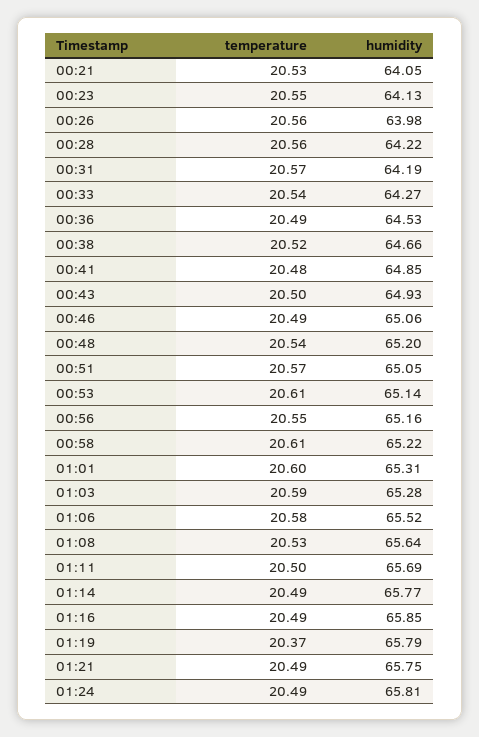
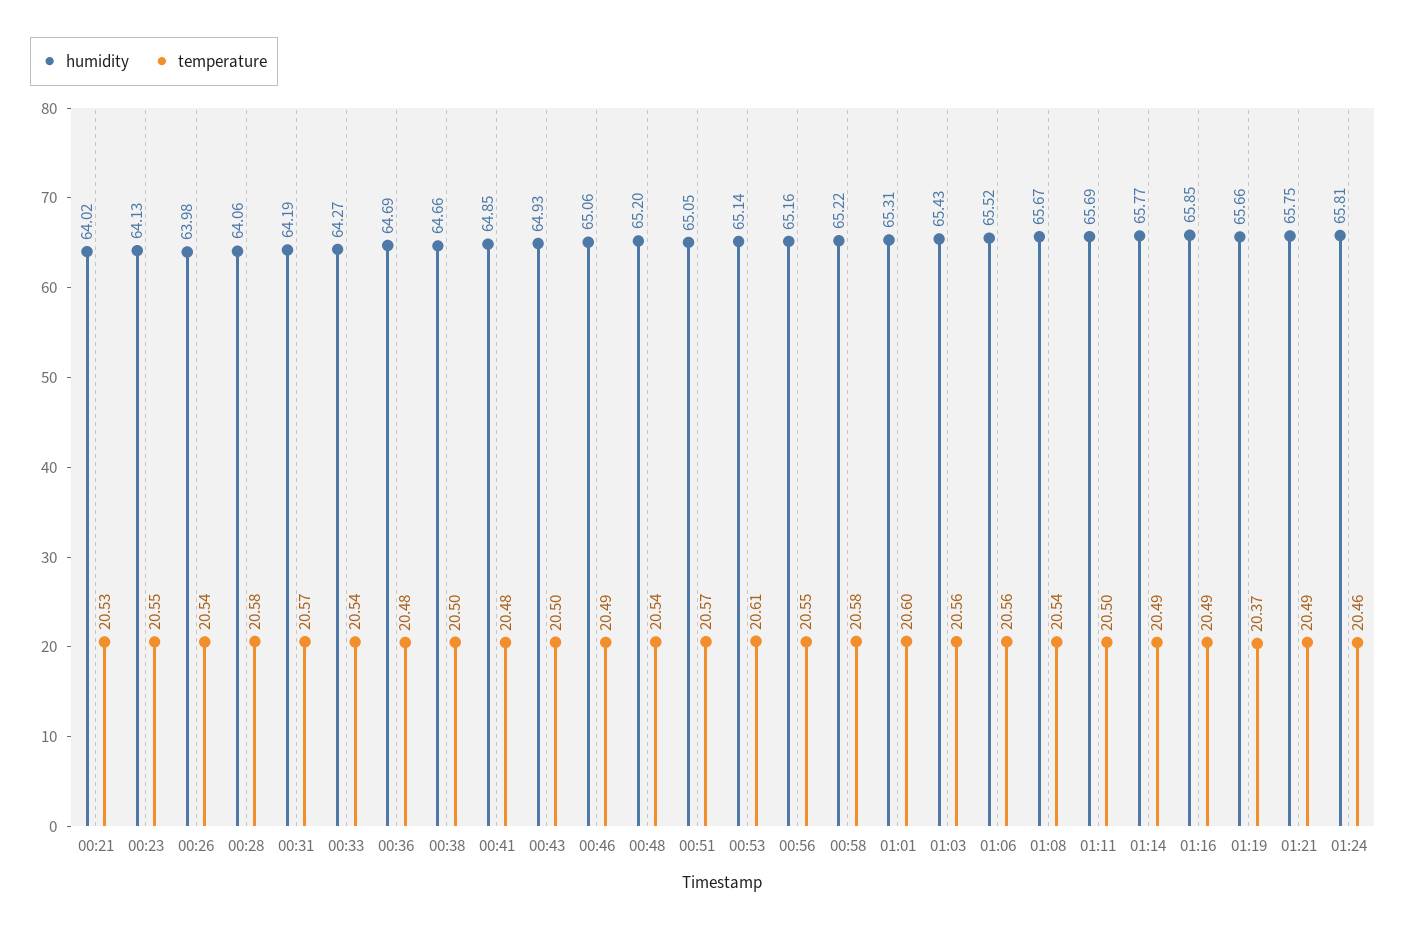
  {
    "temperature": {
      "00:21": 20.53,
      "00:23": 20.55,
-     "00:26": 20.56,
+     "00:26": 20.54,
-     "00:28": 20.56,
+     "00:28": 20.58,
      "00:31": 20.57,
      "00:33": 20.54,
-     "00:36": 20.49,
+     "00:36": 20.48,
-     "00:38": 20.52,
+     "00:38": 20.5,
      "00:41": 20.48,
      "00:43": 20.5,
      "00:46": 20.49,
      "00:48": 20.54,
      "00:51": 20.57,
      "00:53": 20.61,
      "00:56": 20.55,
-     "00:58": 20.61,
+     "00:58": 20.58,
      "01:01": 20.6,
-     "01:03": 20.59,
+     "01:03": 20.56,
-     "01:06": 20.58,
+     "01:06": 20.56,
-     "01:08": 20.53,
+     "01:08": 20.54,
      "01:11": 20.5,
      "01:14": 20.49,
      "01:16": 20.49,
      "01:19": 20.37,
      "01:21": 20.49,
-     "01:24": 20.49
+     "01:24": 20.46
    },
    "humidity": {
-     "00:21": 64.05,
+     "00:21": 64.02,
      "00:23": 64.13,
      "00:26": 63.98,
-     "00:28": 64.22,
+     "00:28": 64.06,
      "00:31": 64.19,
      "00:33": 64.27,
-     "00:36": 64.53,
+     "00:36": 64.69,
      "00:38": 64.66,
      "00:41": 64.85,
      "00:43": 64.93,
      "00:46": 65.06,
      "00:48": 65.2,
      "00:51": 65.05,
      "00:53": 65.14,
      "00:56": 65.16,
      "00:58": 65.22,
      "01:01": 65.31,
-     "01:03": 65.28,
+     "01:03": 65.43,
      "01:06": 65.52,
-     "01:08": 65.64,
+     "01:08": 65.67,
      "01:11": 65.69,
      "01:14": 65.77,
      "01:16": 65.85,
-     "01:19": 65.79,
+     "01:19": 65.66,
      "01:21": 65.75,
      "01:24": 65.81
    }
  }

